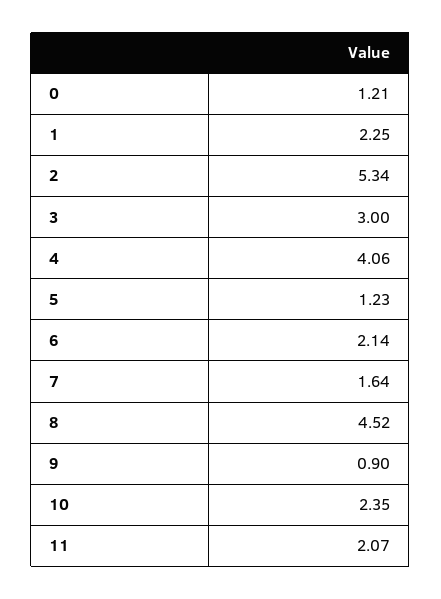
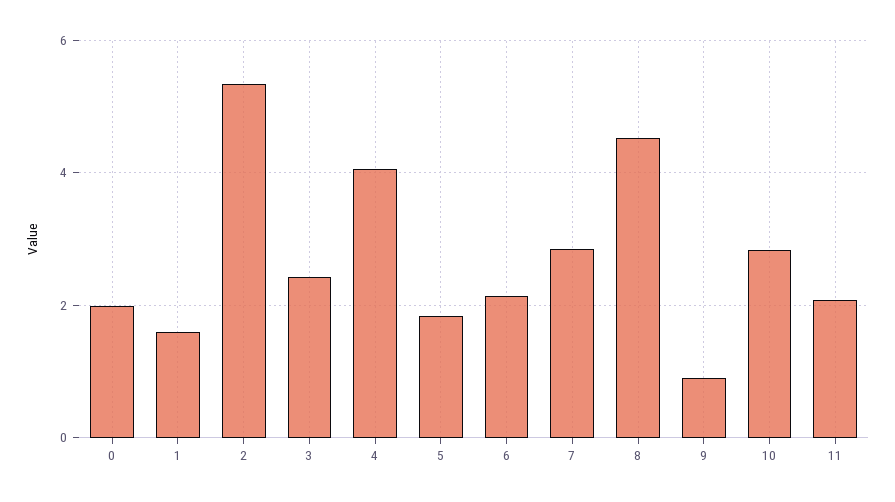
  {
-   "0": 1.21,
+   "0": 2,
-   "1": 2.25,
+   "1": 1.6,
    "2": 5.34,
-   "3": 3,
+   "3": 2.4,
    "4": 4.06,
-   "5": 1.23,
+   "5": 1.8,
    "6": 2.14,
-   "7": 1.64,
+   "7": 2.8,
    "8": 4.52,
    "9": 0.9,
-   "10": 2.35,
+   "10": 2.8,
    "11": 2.07
  }

